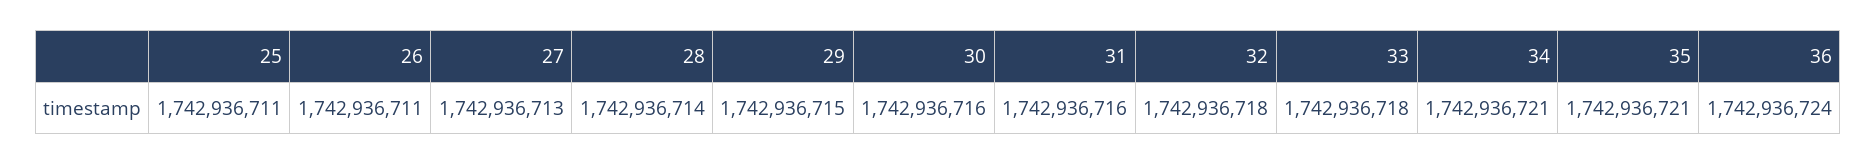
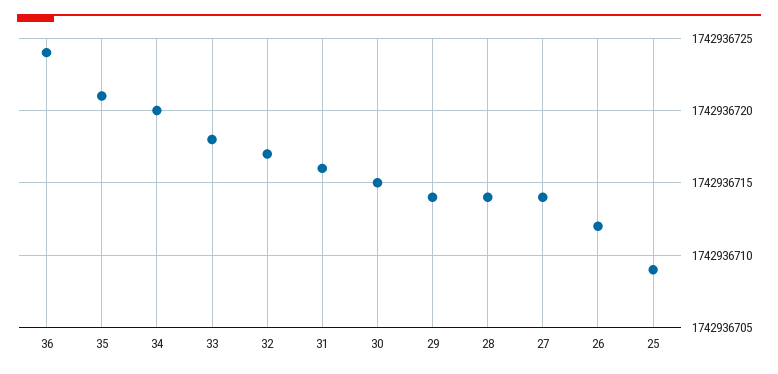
  {
-   "25": 1742936711,
+   "25": 1742936709,
-   "26": 1742936711,
+   "26": 1742936712,
-   "27": 1742936713,
+   "27": 1742936714,
    "28": 1742936714,
-   "29": 1742936715,
+   "29": 1742936714,
-   "30": 1742936716,
+   "30": 1742936715,
    "31": 1742936716,
-   "32": 1742936718,
+   "32": 1742936717,
    "33": 1742936718,
-   "34": 1742936721,
+   "34": 1742936720,
    "35": 1742936721,
    "36": 1742936724
  }

